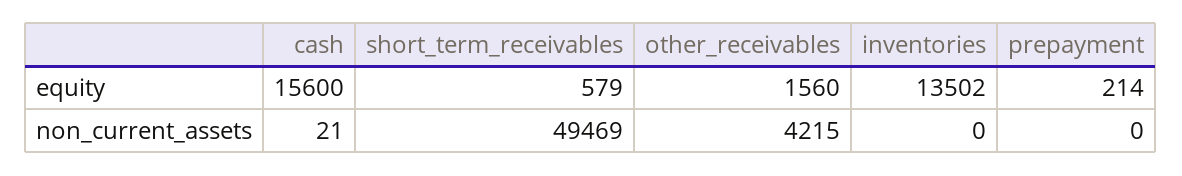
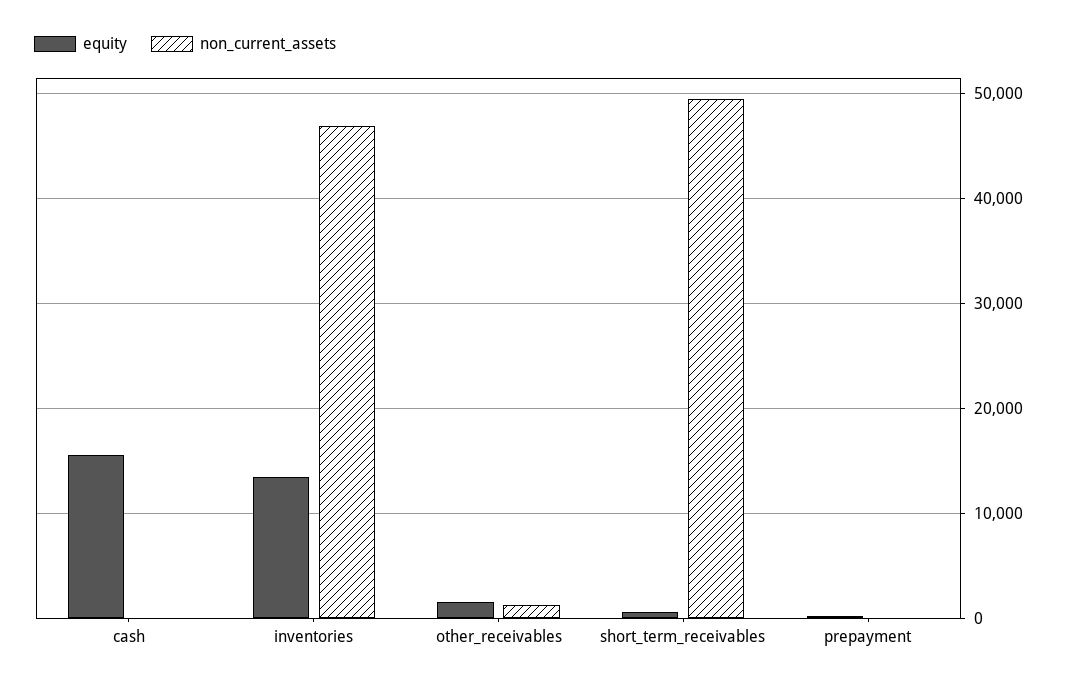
  {
    "equity": {
      "cash": 15600,
      "short_term_receivables": 579,
      "other_receivables": 1560,
      "inventories": 13502,
      "prepayment": 214
    },
    "non_current_assets": {
      "cash": 21,
      "short_term_receivables": 49469,
-     "other_receivables": 4215,
+     "other_receivables": 1000,
-     "inventories": 0,
+     "inventories": 47000,
      "prepayment": 0
    }
  }

